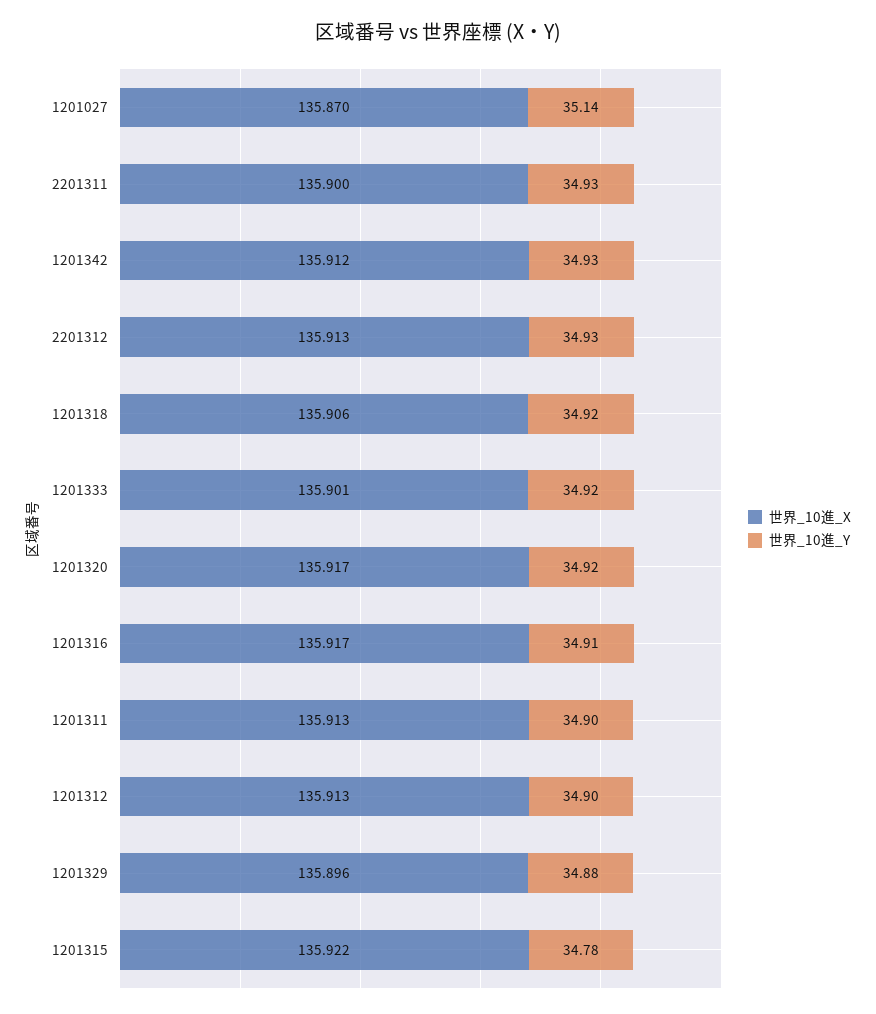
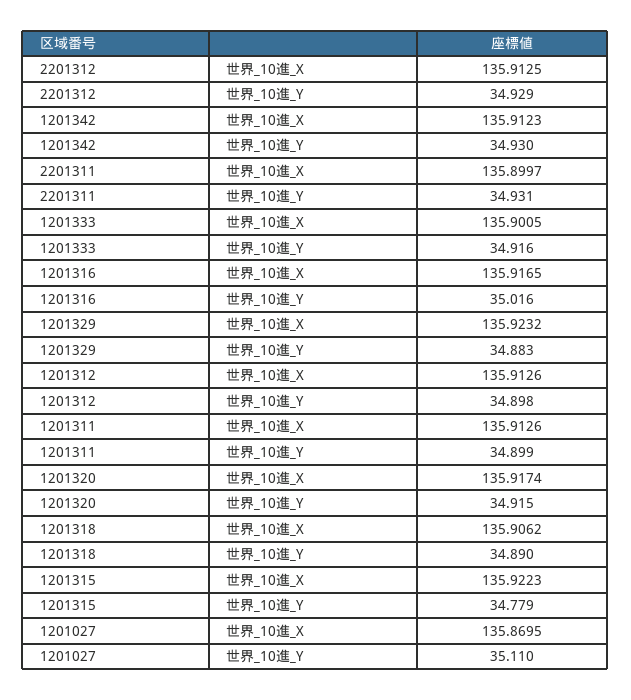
  {
    "世界_10進_X": {
      "1201027": 135.8695,
      "2201311": 135.8997,
      "1201342": 135.9123,
      "2201312": 135.9125,
      "1201318": 135.9062,
      "1201333": 135.9005,
      "1201320": 135.9174,
      "1201316": 135.9165,
      "1201311": 135.9126,
      "1201312": 135.9126,
-     "1201329": 135.896,
+     "1201329": 135.9232,
      "1201315": 135.9223
    },
    "世界_10進_Y": {
-     "1201027": 35.14,
+     "1201027": 35.11,
      "2201311": 34.931,
      "1201342": 34.93,
      "2201312": 34.929,
-     "1201318": 34.92,
+     "1201318": 34.89,
      "1201333": 34.916,
      "1201320": 34.915,
-     "1201316": 34.91,
+     "1201316": 35.016,
      "1201311": 34.899,
      "1201312": 34.898,
      "1201329": 34.883,
      "1201315": 34.779
    }
  }

